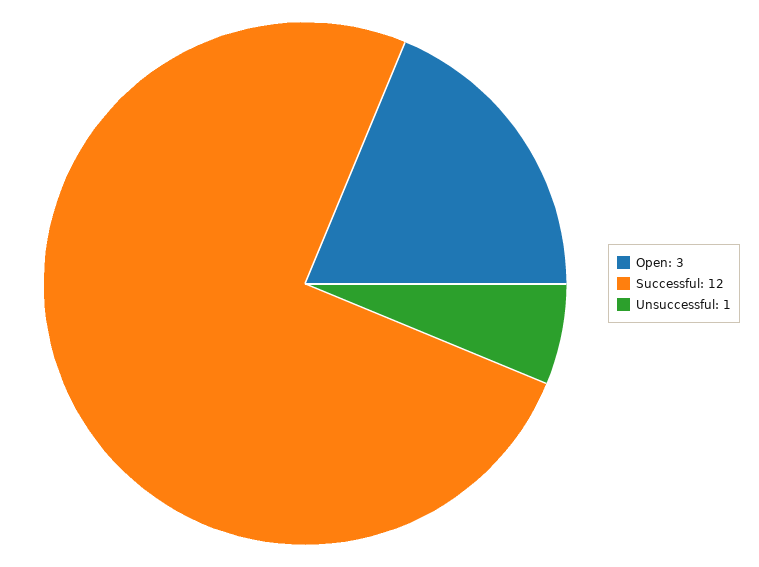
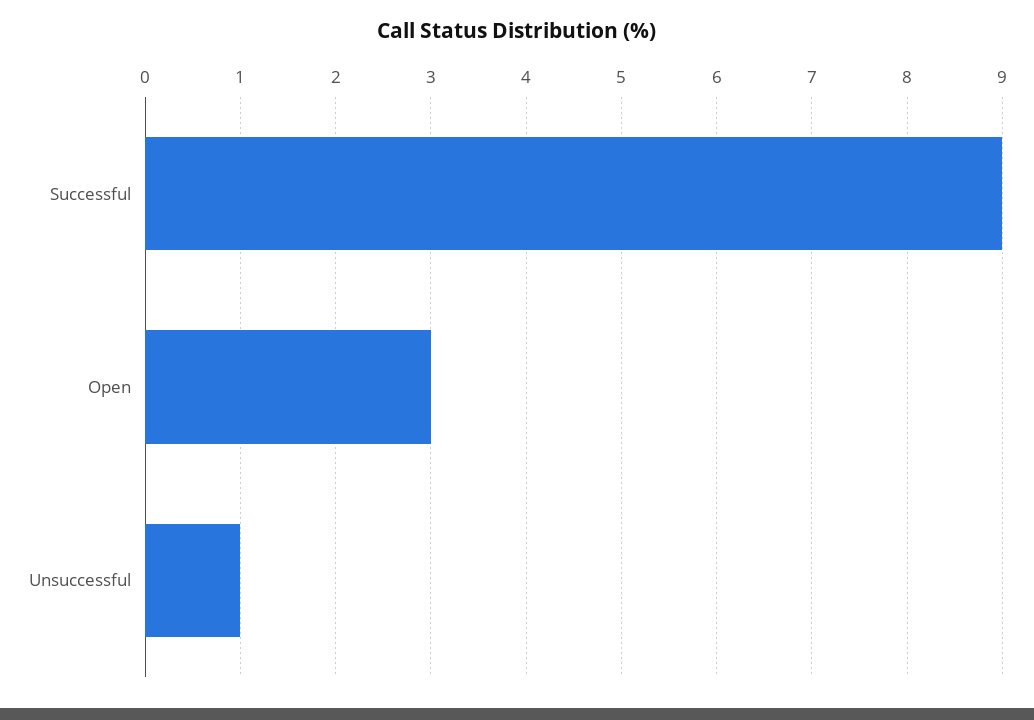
  {
    "Open": 3,
-   "Successful": 12,
+   "Successful": 9,
    "Unsuccessful": 1
  }

